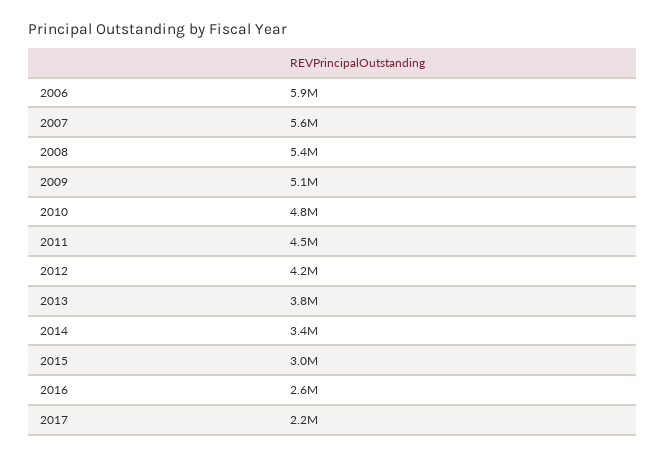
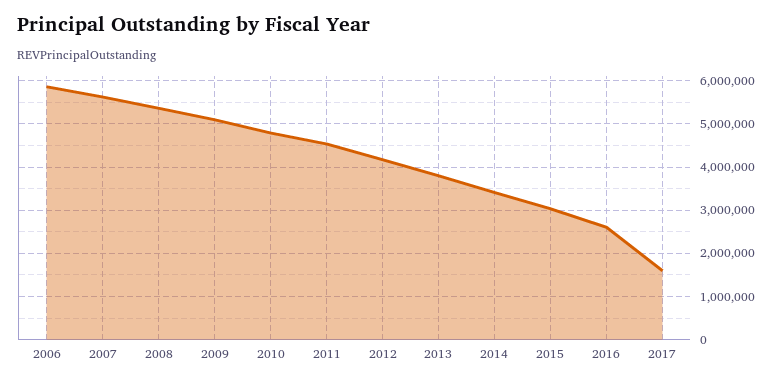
  {
    "2006": 5900000,
    "2007": 5600000,
    "2008": 5400000,
    "2009": 5100000,
    "2010": 4800000,
    "2011": 4500000,
    "2012": 4200000,
    "2013": 3800000,
    "2014": 3400000,
    "2015": 3000000,
    "2016": 2600000,
-   "2017": 2200000
+   "2017": 1600000
  }

